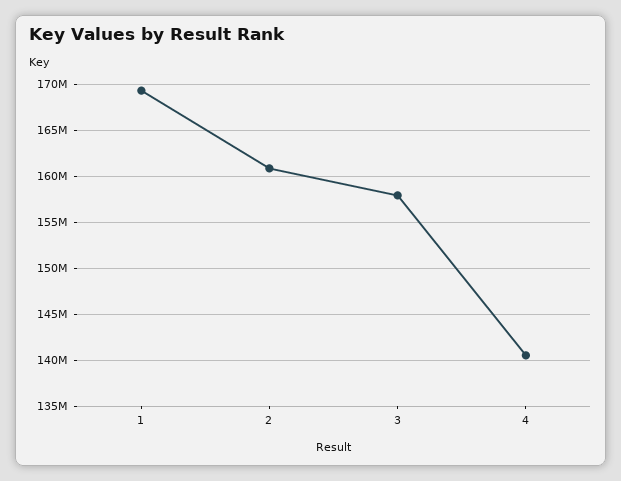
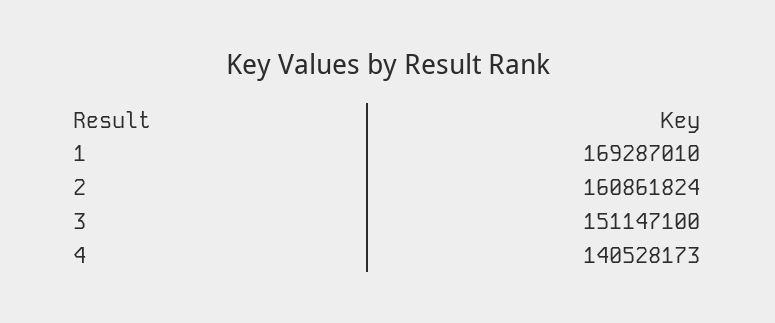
  {
    "1": 169287010,
    "2": 160861824,
-   "3": 158000000,
+   "3": 151147100,
    "4": 140528173
  }

